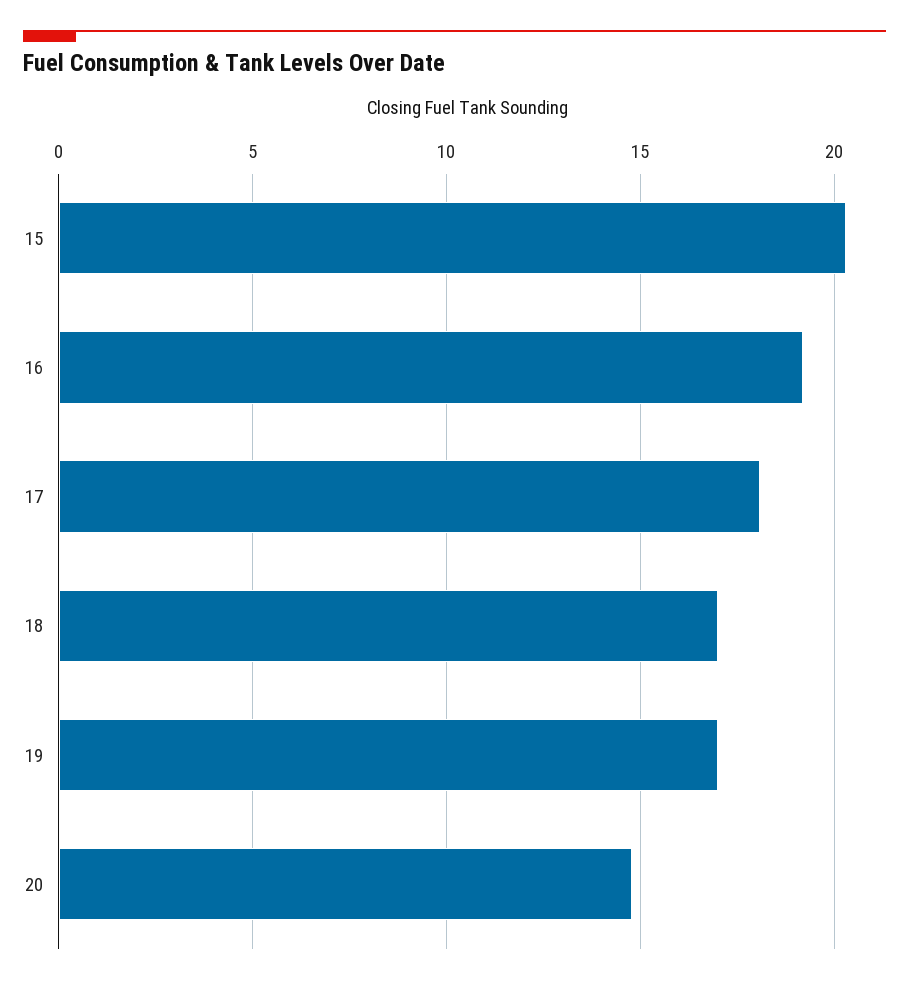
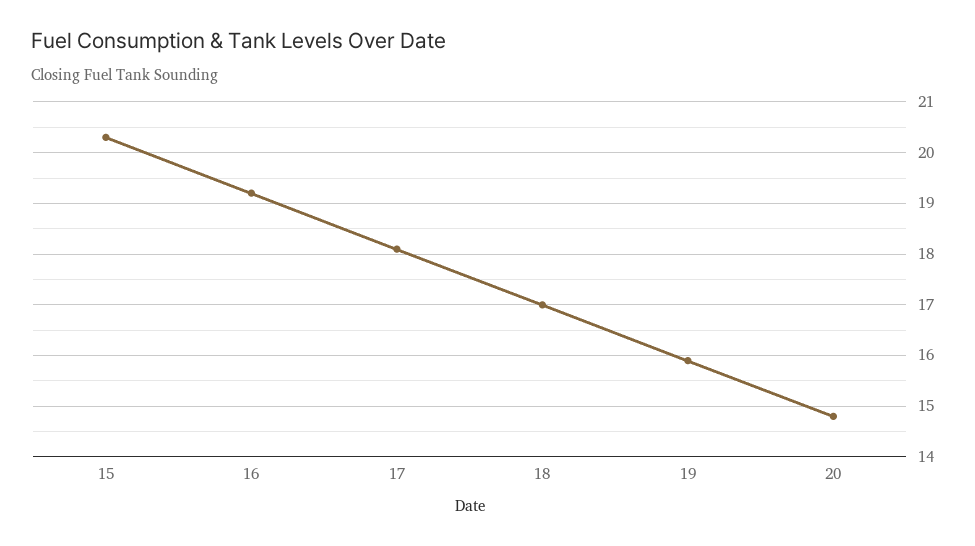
  {
    "15": 20.5,
    "16": 19,
    "17": 18,
    "18": 17,
-   "19": 17,
+   "19": 16,
    "20": 15
  }

